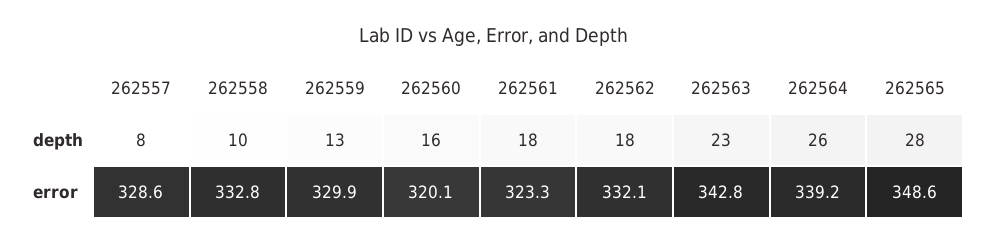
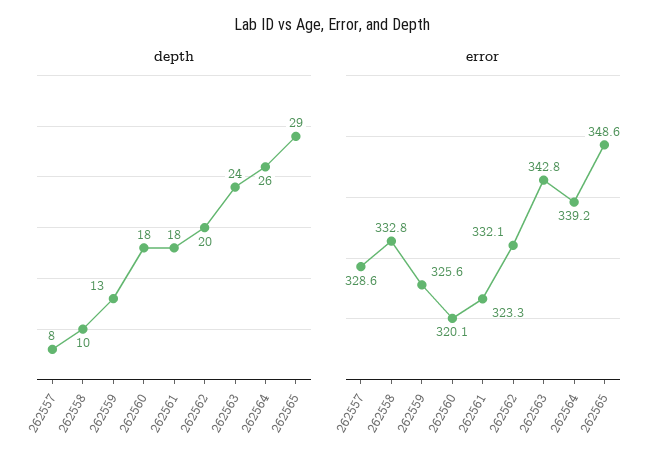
  {
    "depth": {
      "262557": 8,
      "262558": 10,
      "262559": 13,
-     "262560": 16,
+     "262560": 18,
      "262561": 18,
-     "262562": 18,
+     "262562": 20,
-     "262563": 23,
+     "262563": 24,
      "262564": 26,
-     "262565": 28
+     "262565": 29
    },
    "error": {
      "262557": 328.6,
      "262558": 332.8,
-     "262559": 329.9,
+     "262559": 325.6,
      "262560": 320.1,
      "262561": 323.3,
      "262562": 332.1,
      "262563": 342.8,
      "262564": 339.2,
      "262565": 348.6
    }
  }

